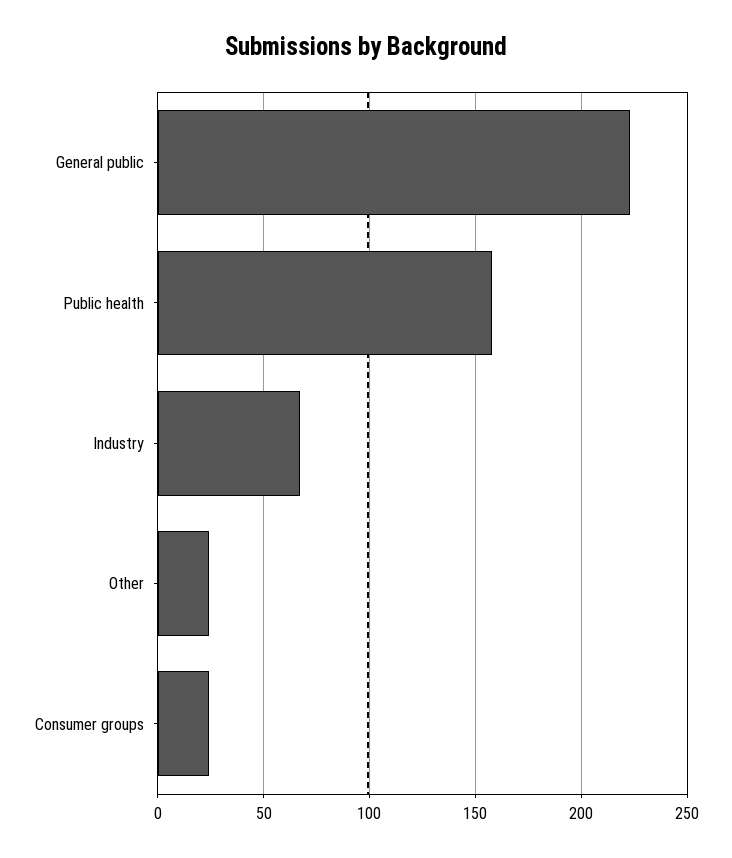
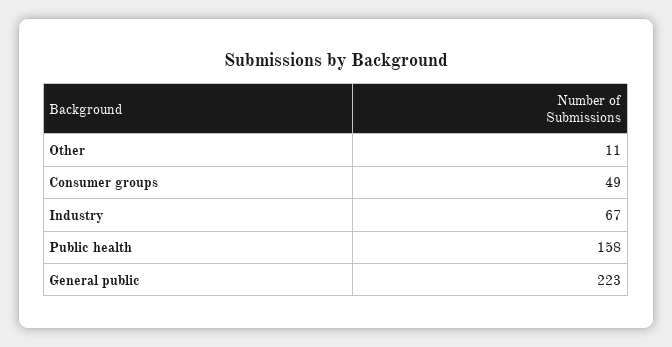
  {
    "General public": 223,
    "Public health": 158,
    "Industry": 67,
-   "Other": 25,
+   "Other": 11,
-   "Consumer groups": 25
+   "Consumer groups": 49
  }

